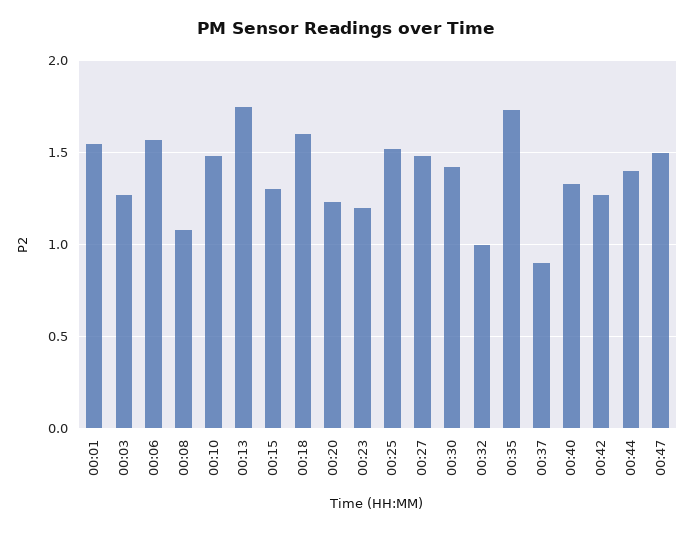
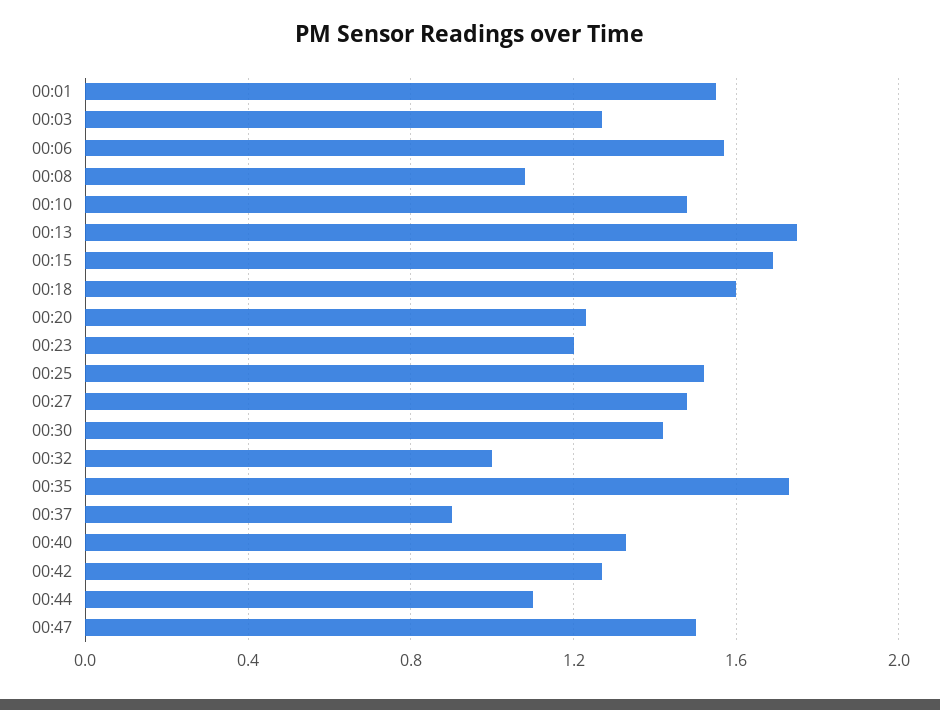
  {
    "00:01": 1.55,
    "00:03": 1.25,
    "00:06": 1.55,
    "00:08": 1.1,
    "00:10": 1.5,
    "00:13": 1.75,
-   "00:15": 1.3,
+   "00:15": 1.7,
    "00:18": 1.6,
    "00:20": 1.25,
    "00:23": 1.2,
    "00:25": 1.5,
    "00:27": 1.5,
    "00:30": 1.4,
    "00:32": 1,
    "00:35": 1.75,
    "00:37": 0.9,
    "00:40": 1.35,
    "00:42": 1.25,
-   "00:44": 1.4,
+   "00:44": 1.1,
    "00:47": 1.5
  }

